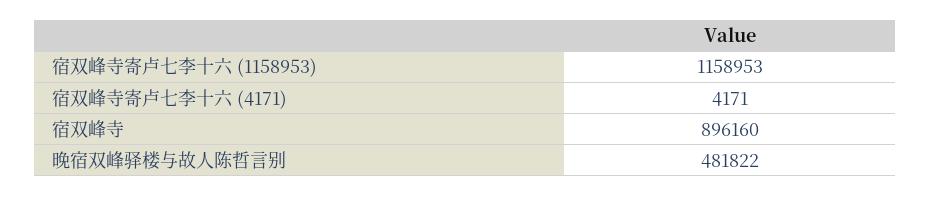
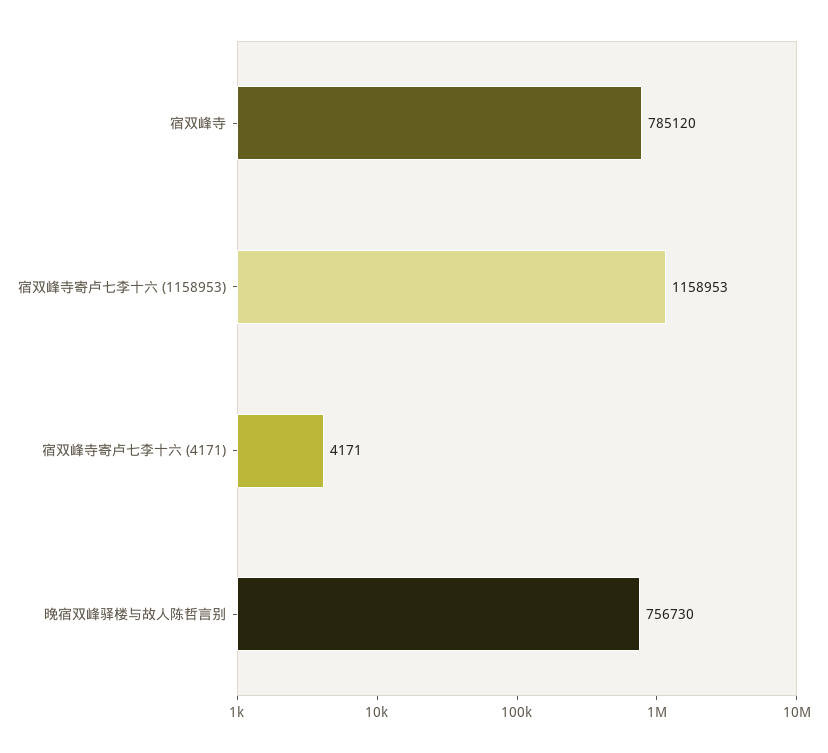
  {
    "宿双峰寺寄卢七李十六 (1158953)": 1158953,
    "宿双峰寺寄卢七李十六 (4171)": 4171,
-   "宿双峰寺": 896160,
+   "宿双峰寺": 785120,
-   "晚宿双峰驿楼与故人陈哲言别": 481822
+   "晚宿双峰驿楼与故人陈哲言别": 756730
  }

